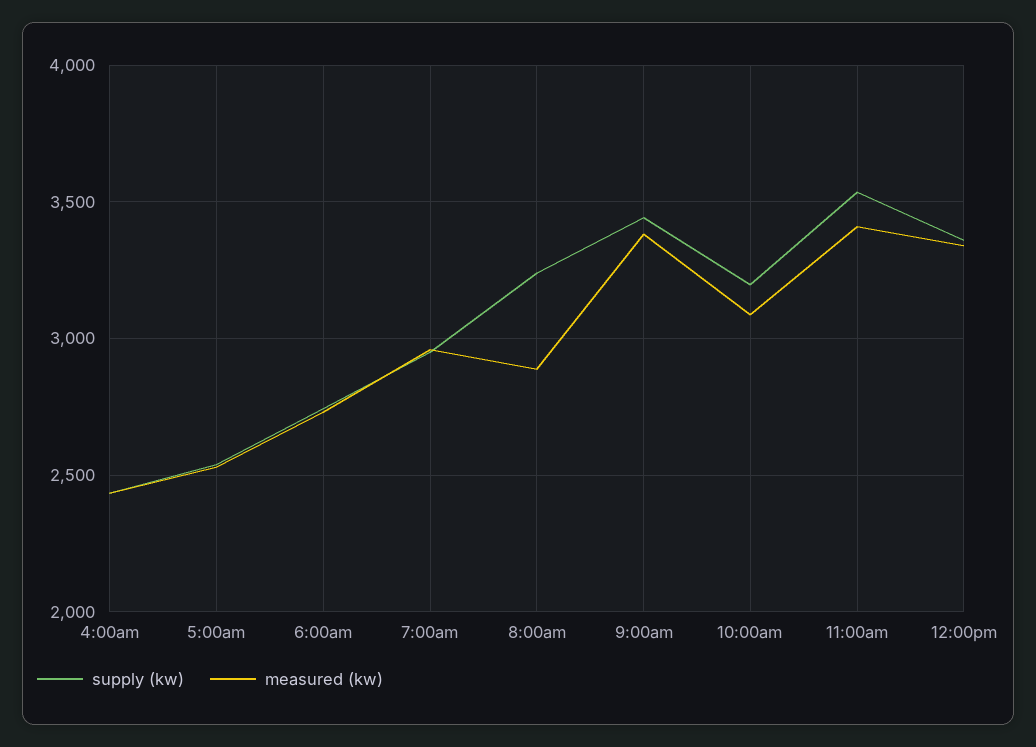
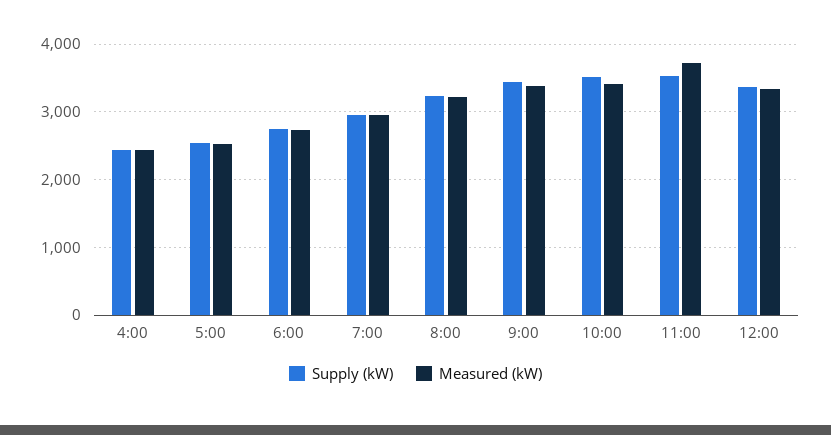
  {
    "supply (kw)": {
      "4:00am": 2450,
      "5:00am": 2550,
      "6:00am": 2750,
      "7:00am": 2950,
      "8:00am": 3250,
      "9:00am": 3450,
-     "10:00am": 3200,
+     "10:00am": 3500,
      "11:00am": 3550,
      "12:00pm": 3350
    },
    "measured (kw)": {
      "4:00am": 2450,
      "5:00am": 2550,
      "6:00am": 2750,
      "7:00am": 2950,
-     "8:00am": 2900,
+     "8:00am": 3200,
      "9:00am": 3400,
-     "10:00am": 3100,
+     "10:00am": 3400,
-     "11:00am": 3400,
+     "11:00am": 3700,
      "12:00pm": 3350
    }
  }

